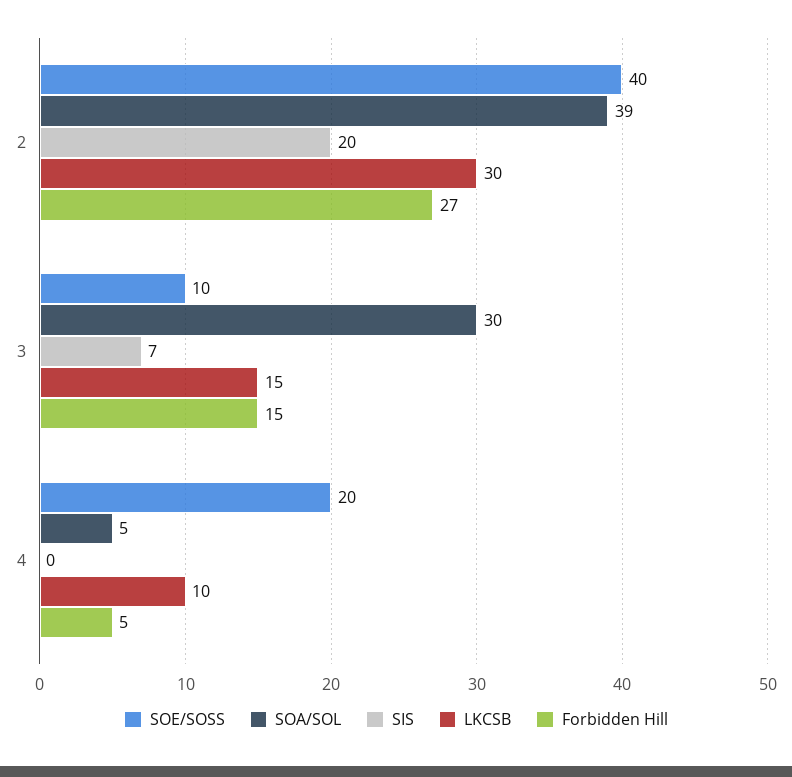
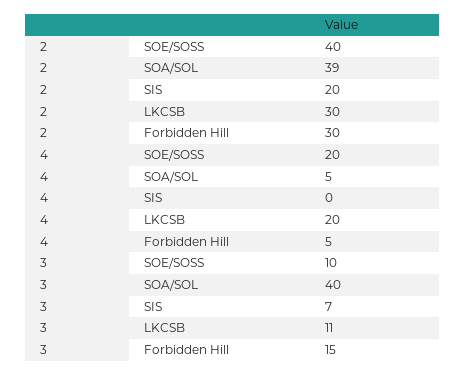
  {
    "SOE/SOSS": {
      "2": 40,
      "3": 10,
      "4": 20
    },
    "SOA/SOL": {
      "2": 39,
-     "3": 30,
+     "3": 40,
      "4": 5
    },
    "SIS": {
      "2": 20,
      "3": 7,
      "4": 0
    },
    "LKCSB": {
      "2": 30,
-     "3": 15,
+     "3": 11,
-     "4": 10
+     "4": 20
    },
    "Forbidden Hill": {
-     "2": 27,
+     "2": 30,
      "3": 15,
      "4": 5
    }
  }

